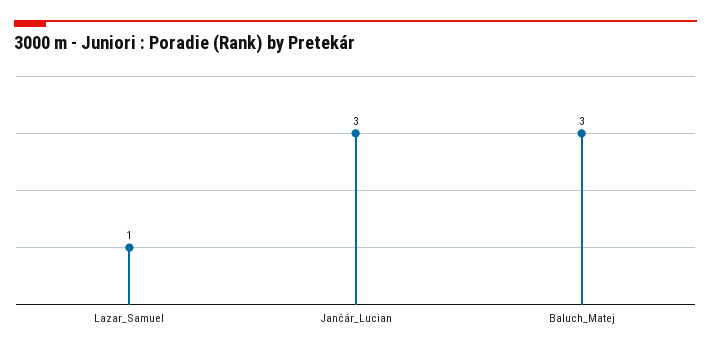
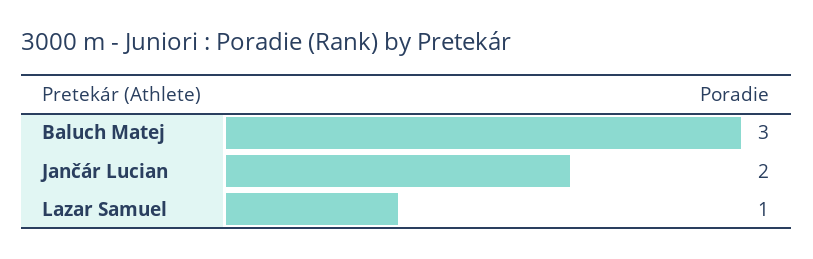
  {
    "Lazar_Samuel": 1,
-   "Jančár_Lucian": 3,
+   "Jančár_Lucian": 2,
    "Baluch_Matej": 3
  }

